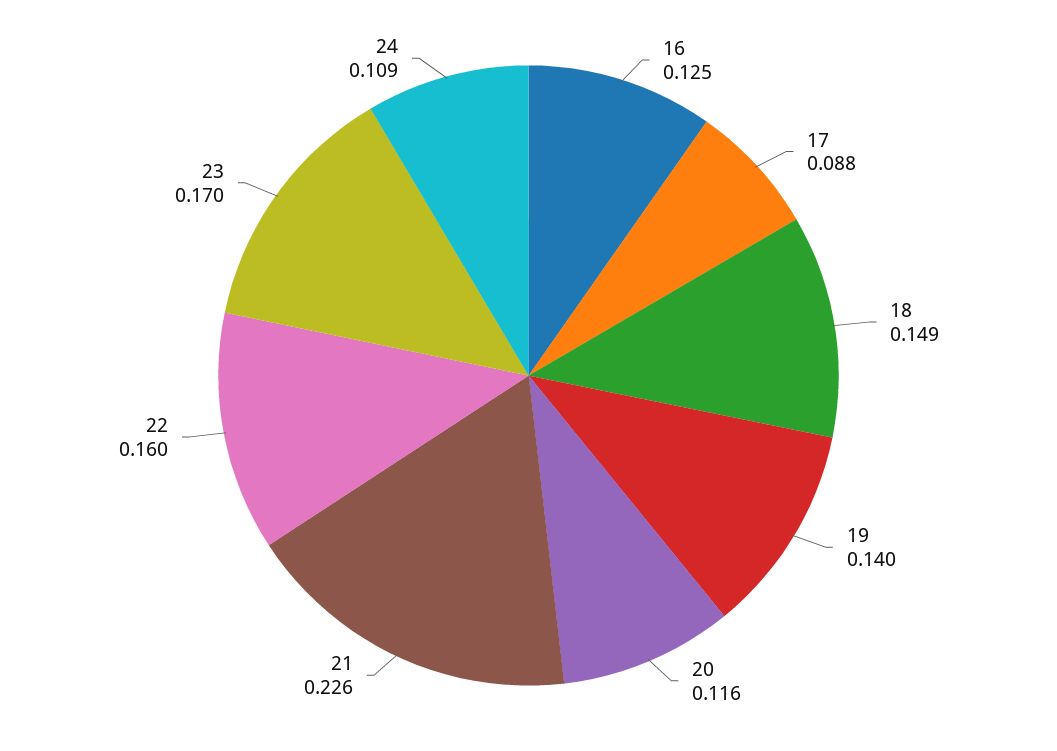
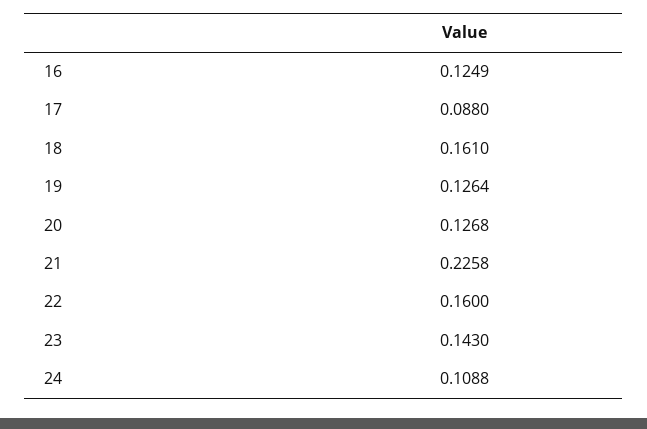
  {
    "16": 0.1249,
    "17": 0.088,
-   "18": 0.149,
+   "18": 0.161,
-   "19": 0.14,
+   "19": 0.1264,
-   "20": 0.116,
+   "20": 0.1268,
    "21": 0.2258,
    "22": 0.16,
-   "23": 0.17,
+   "23": 0.143,
    "24": 0.1088
  }

